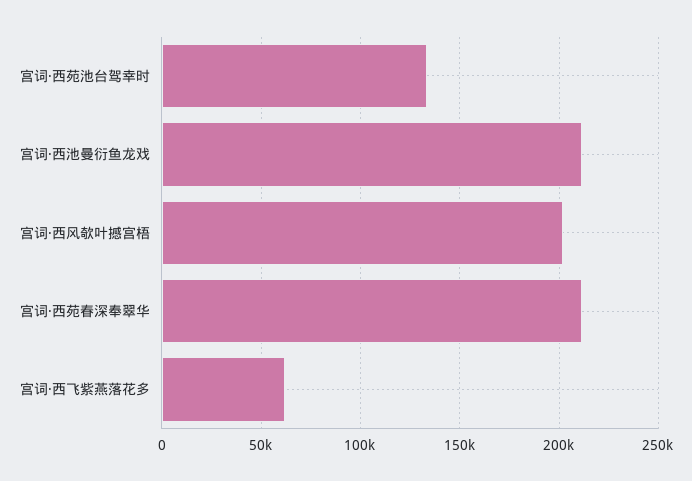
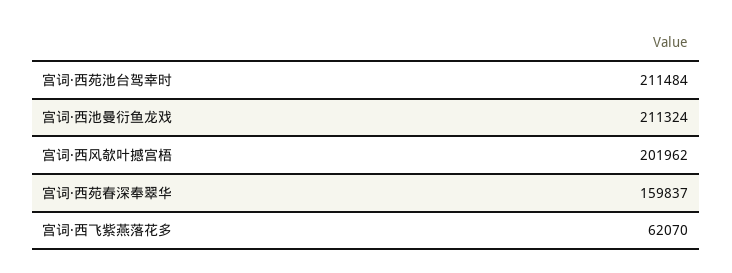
  {
-   "宫词·西苑池台驾幸时": 135000,
+   "宫词·西苑池台驾幸时": 211484,
    "宫词·西池曼衍鱼龙戏": 211324,
    "宫词·西风欹叶撼宫梧": 201962,
-   "宫词·西苑春深奉翠华": 210000,
+   "宫词·西苑春深奉翠华": 159837,
    "宫词·西飞紫燕落花多": 62070
  }

